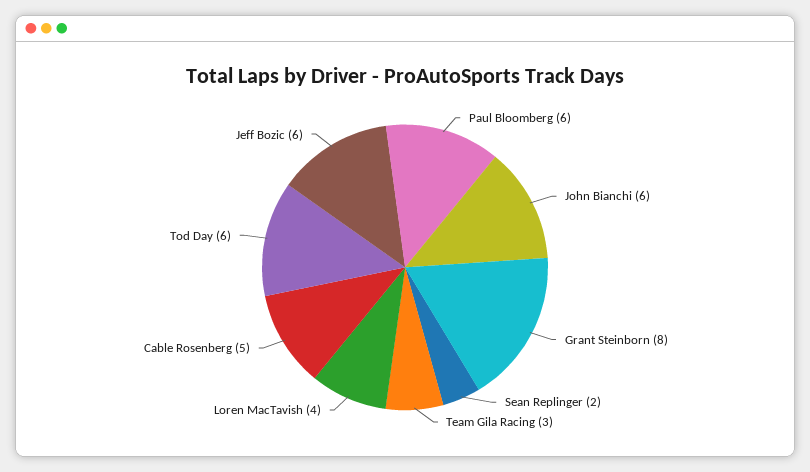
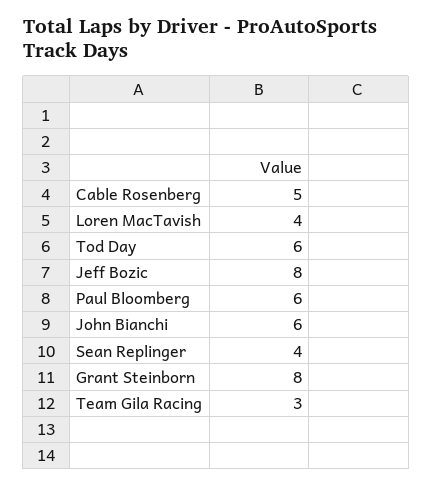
  {
    "Paul Bloomberg": 6,
    "John Bianchi": 6,
    "Grant Steinborn": 8,
-   "Sean Replinger": 2,
+   "Sean Replinger": 4,
    "Team Gila Racing": 3,
    "Loren MacTavish": 4,
    "Cable Rosenberg": 5,
    "Tod Day": 6,
-   "Jeff Bozic": 6
+   "Jeff Bozic": 8
  }

